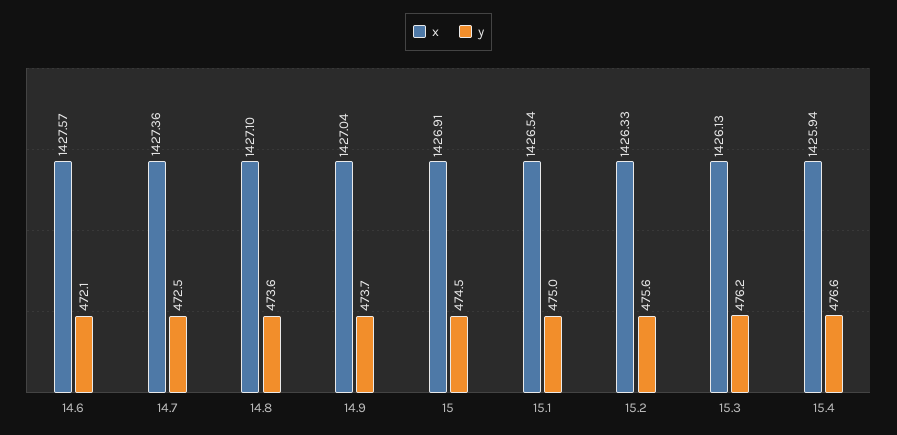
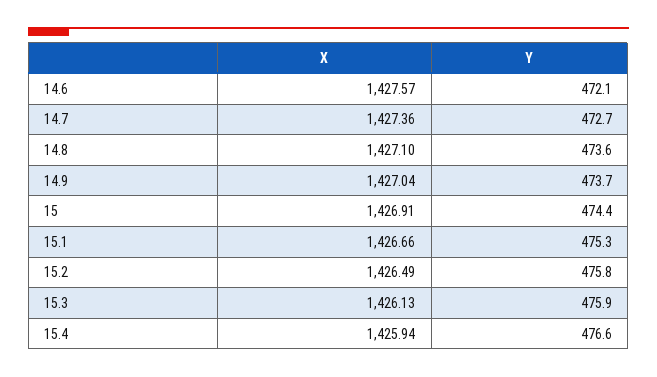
  {
    "x": {
      "14.6": 1427.57,
      "14.7": 1427.36,
      "14.8": 1427.1,
      "14.9": 1427.04,
      "15": 1426.91,
-     "15.1": 1426.54,
+     "15.1": 1426.66,
-     "15.2": 1426.33,
+     "15.2": 1426.49,
      "15.3": 1426.13,
      "15.4": 1425.94
    },
    "y": {
      "14.6": 472.1,
-     "14.7": 472.5,
+     "14.7": 472.7,
      "14.8": 473.6,
      "14.9": 473.7,
-     "15": 474.5,
+     "15": 474.4,
-     "15.1": 475,
+     "15.1": 475.3,
-     "15.2": 475.6,
+     "15.2": 475.8,
-     "15.3": 476.2,
+     "15.3": 475.9,
      "15.4": 476.6
    }
  }

